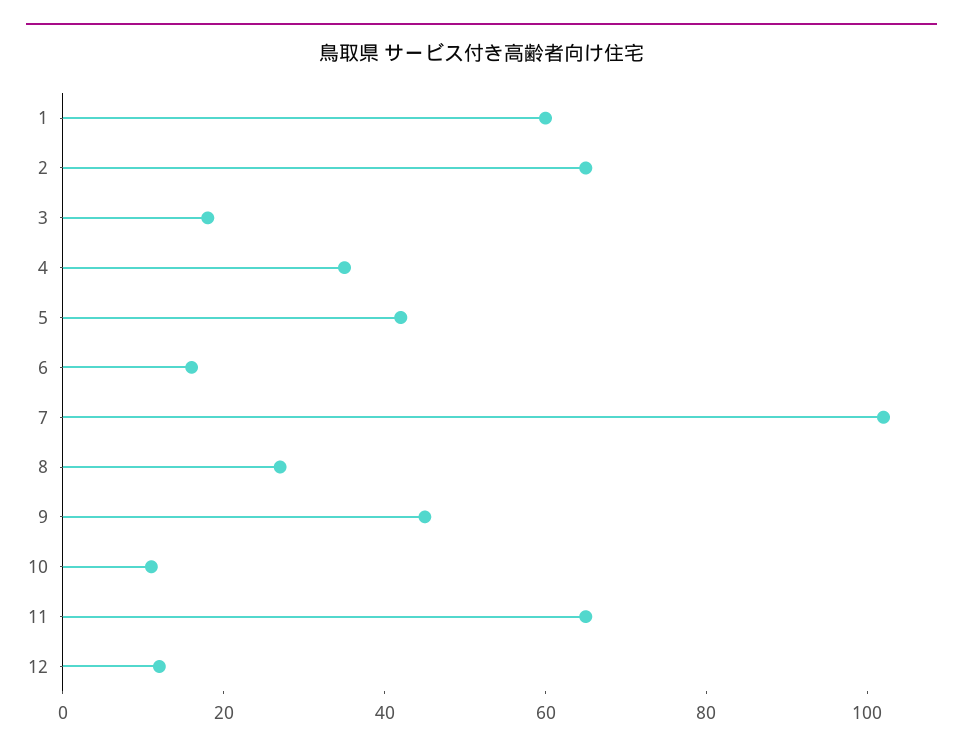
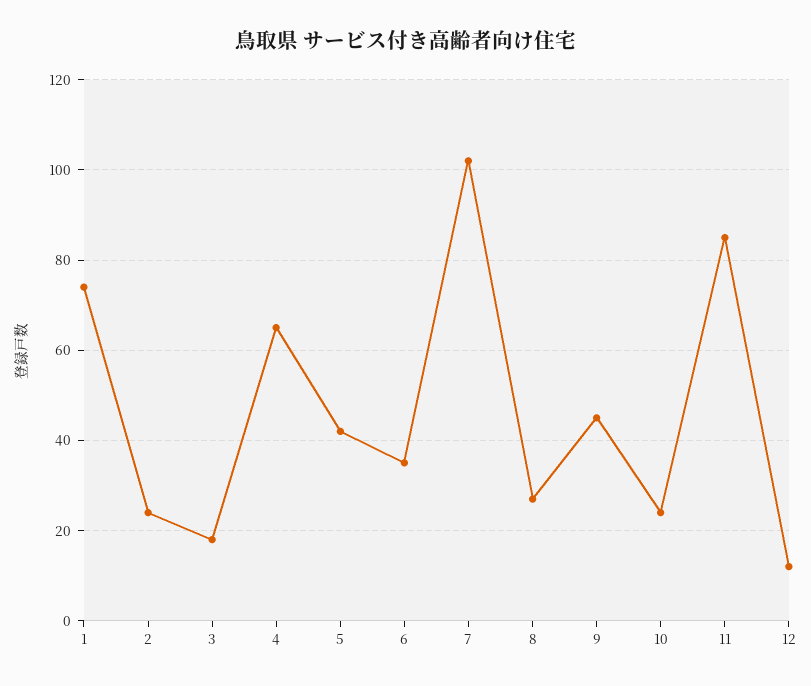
  {
-   "1": 60,
+   "1": 75,
-   "2": 65,
+   "2": 25,
    "3": 20,
-   "4": 35,
+   "4": 65,
    "5": 40,
-   "6": 15,
+   "6": 35,
    "7": 100,
    "8": 25,
    "9": 45,
-   "10": 10,
+   "10": 25,
-   "11": 65,
+   "11": 85,
    "12": 10
  }

